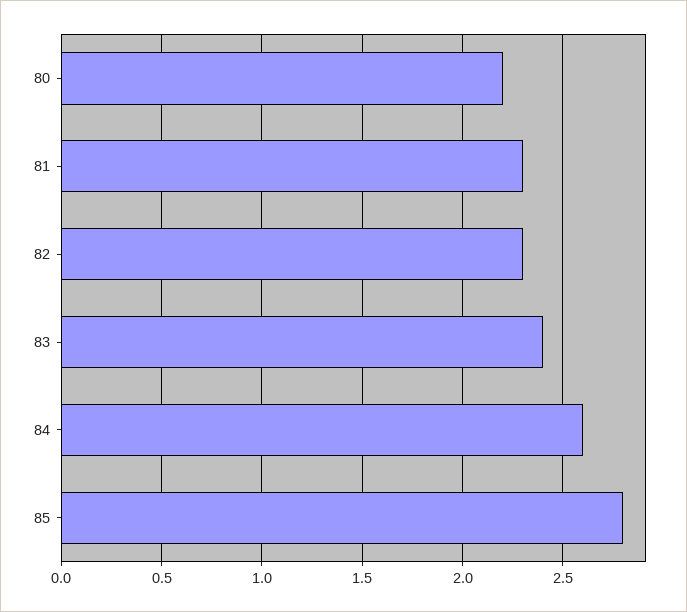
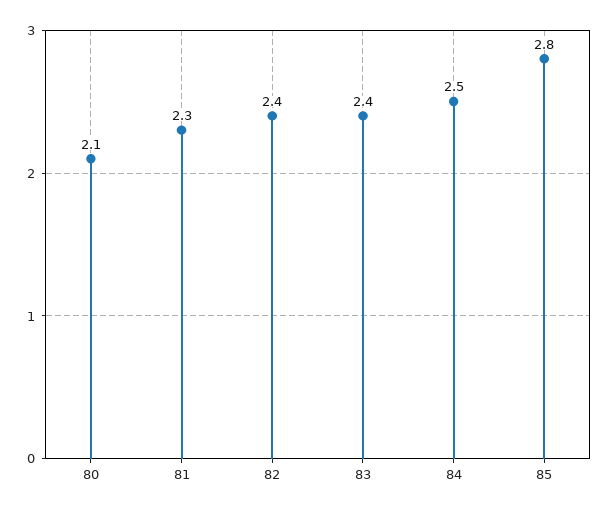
  {
-   "80": 2.2,
+   "80": 2.1,
    "81": 2.3,
-   "82": 2.3,
+   "82": 2.4,
    "83": 2.4,
-   "84": 2.6,
+   "84": 2.5,
    "85": 2.8
  }

